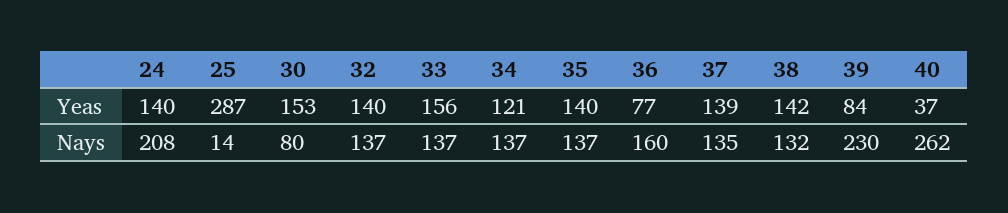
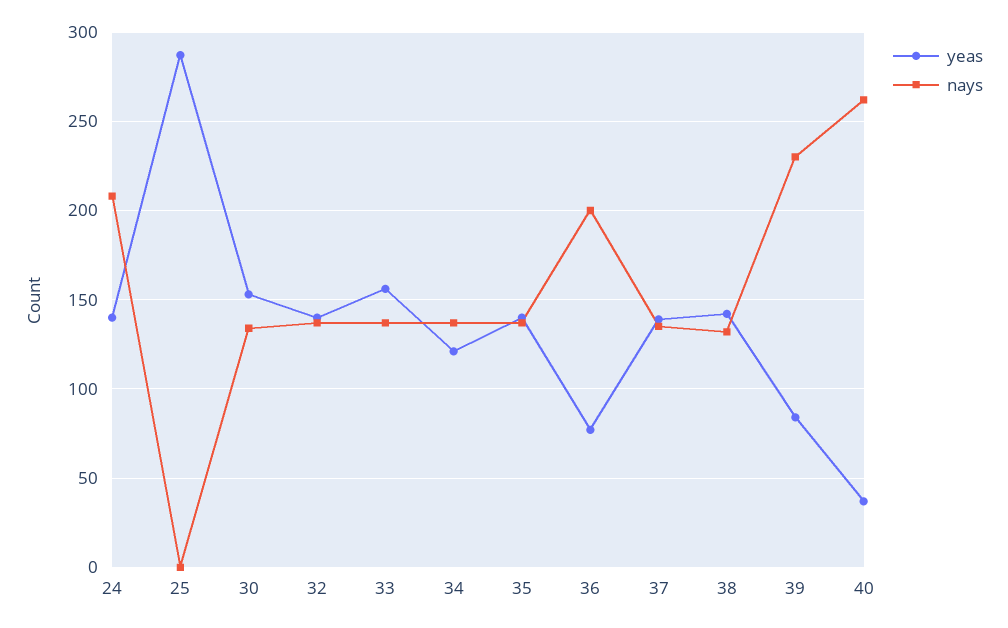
  {
    "Yeas": {
      "24": 140,
      "25": 287,
      "30": 153,
      "32": 140,
      "33": 156,
      "34": 121,
      "35": 140,
      "36": 77,
      "37": 139,
      "38": 142,
      "39": 84,
      "40": 37
    },
    "Nays": {
      "24": 208,
-     "25": 14,
+     "25": 0,
-     "30": 80,
+     "30": 135,
      "32": 137,
      "33": 137,
      "34": 137,
      "35": 137,
-     "36": 160,
+     "36": 200,
      "37": 135,
      "38": 132,
      "39": 230,
      "40": 262
    }
  }

